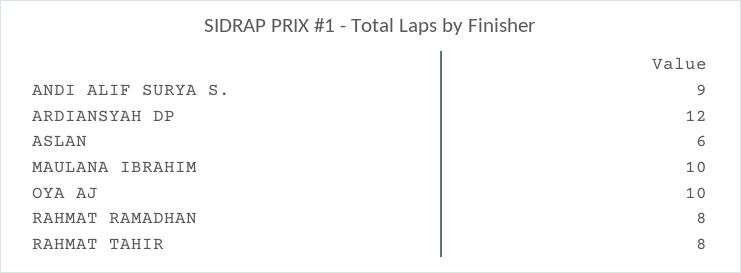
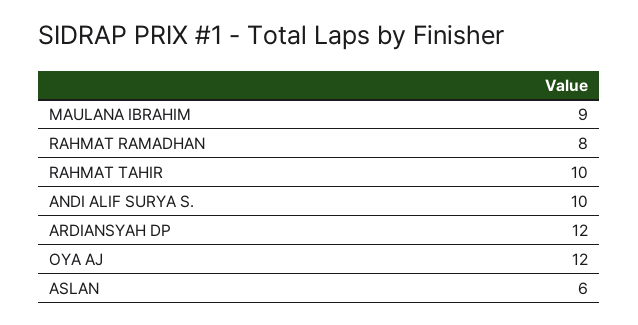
  {
-   "ANDI ALIF SURYA S.": 9,
+   "ANDI ALIF SURYA S.": 10,
    "ARDIANSYAH DP": 12,
    "ASLAN": 6,
-   "MAULANA IBRAHIM": 10,
+   "MAULANA IBRAHIM": 9,
-   "OYA AJ": 10,
+   "OYA AJ": 12,
    "RAHMAT RAMADHAN": 8,
-   "RAHMAT TAHIR": 8
+   "RAHMAT TAHIR": 10
  }

